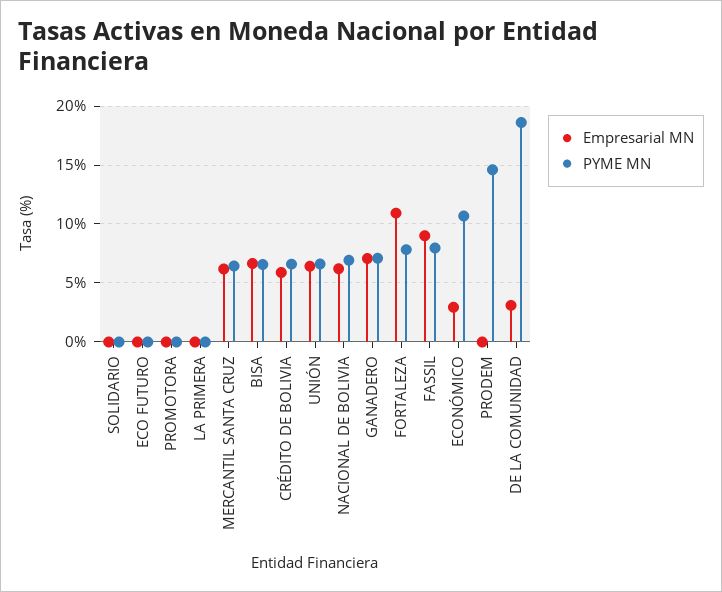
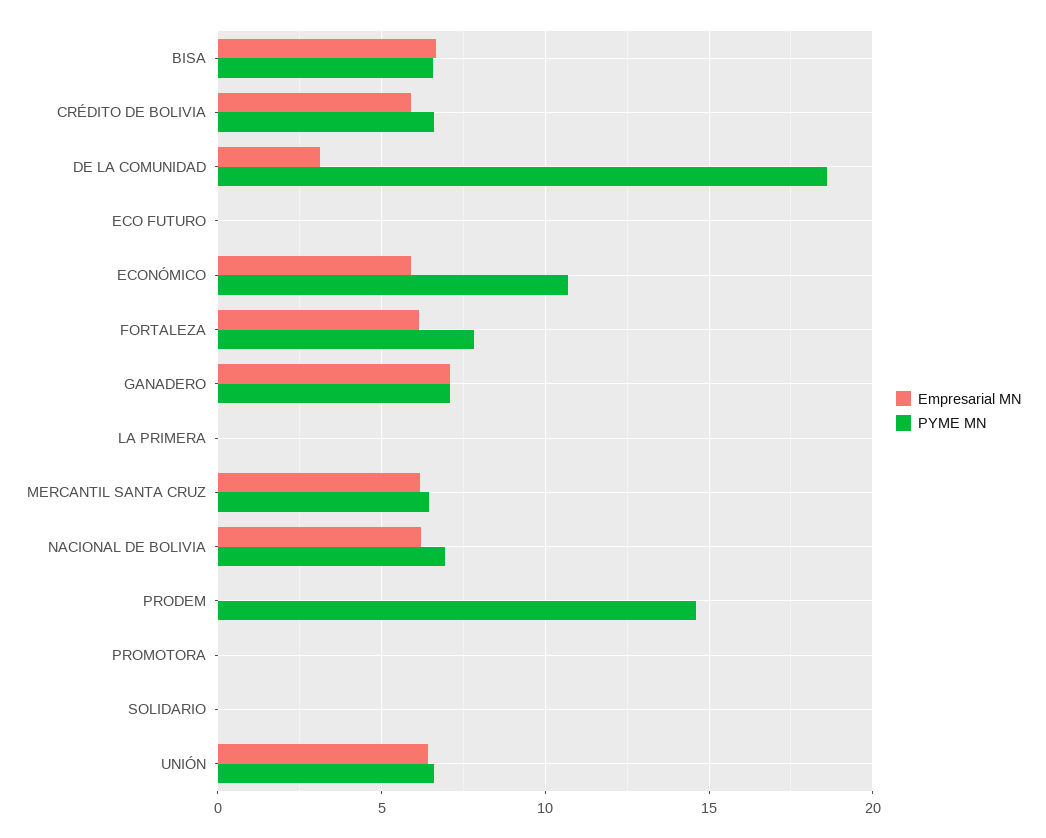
  {
    "Empresarial MN": {
      "SOLIDARIO": 0,
      "ECO FUTURO": 0,
      "PROMOTORA": 0,
      "LA PRIMERA": 0,
      "MERCANTIL SANTA CRUZ": 6,
      "BISA": 6.5,
      "CRÉDITO DE BOLIVIA": 6,
      "UNIÓN": 6.5,
      "NACIONAL DE BOLIVIA": 6,
      "GANADERO": 7,
-     "FORTALEZA": 11,
+     "FORTALEZA": 6,
-     "FASSIL": 9,
-     "ECONÓMICO": 3,
+     "ECONÓMICO": 6,
      "PRODEM": 0,
      "DE LA COMUNIDAD": 3
    },
    "PYME MN": {
      "SOLIDARIO": 0,
      "ECO FUTURO": 0,
      "PROMOTORA": 0,
      "LA PRIMERA": 0,
      "MERCANTIL SANTA CRUZ": 6.5,
      "BISA": 6.5,
      "CRÉDITO DE BOLIVIA": 6.5,
      "UNIÓN": 6.5,
      "NACIONAL DE BOLIVIA": 7,
      "GANADERO": 7,
      "FORTALEZA": 8,
-     "FASSIL": 8,
      "ECONÓMICO": 10.5,
      "PRODEM": 14.5,
      "DE LA COMUNIDAD": 18.5
    }
  }

